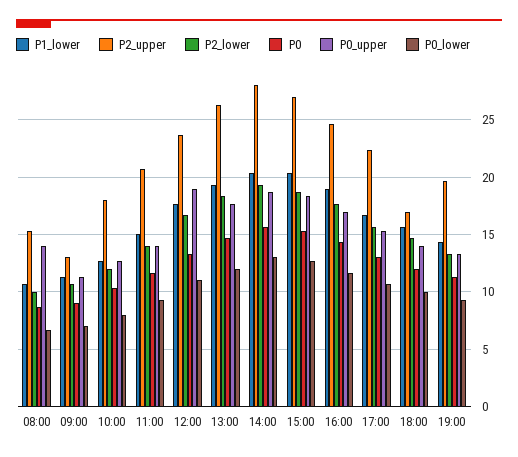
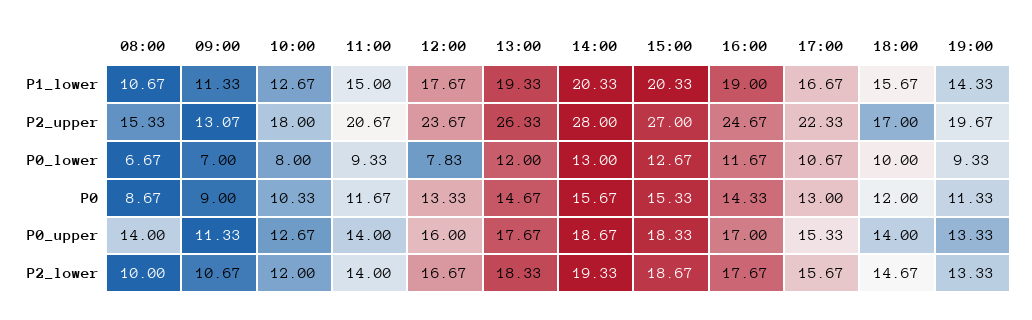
  {
    "P1_lower": {
      "08:00": 10.67,
      "09:00": 11.33,
      "10:00": 12.67,
      "11:00": 15,
      "12:00": 17.67,
      "13:00": 19.33,
      "14:00": 20.33,
      "15:00": 20.33,
      "16:00": 19,
      "17:00": 16.67,
      "18:00": 15.67,
      "19:00": 14.33
    },
    "P2_upper": {
      "08:00": 15.33,
      "09:00": 13.07,
      "10:00": 18,
      "11:00": 20.67,
      "12:00": 23.67,
      "13:00": 26.33,
      "14:00": 28,
      "15:00": 27,
      "16:00": 24.67,
      "17:00": 22.33,
      "18:00": 17,
      "19:00": 19.67
    },
    "P2_lower": {
      "08:00": 10,
      "09:00": 10.67,
      "10:00": 12,
      "11:00": 14,
      "12:00": 16.67,
      "13:00": 18.33,
      "14:00": 19.33,
      "15:00": 18.67,
      "16:00": 17.67,
      "17:00": 15.67,
      "18:00": 14.67,
      "19:00": 13.33
    },
    "P0": {
      "08:00": 8.67,
      "09:00": 9,
      "10:00": 10.33,
      "11:00": 11.67,
      "12:00": 13.33,
      "13:00": 14.67,
      "14:00": 15.67,
      "15:00": 15.33,
      "16:00": 14.33,
      "17:00": 13,
      "18:00": 12,
      "19:00": 11.33
    },
    "P0_upper": {
      "08:00": 14,
      "09:00": 11.33,
      "10:00": 12.67,
      "11:00": 14,
-     "12:00": 19,
+     "12:00": 16,
      "13:00": 17.67,
      "14:00": 18.67,
      "15:00": 18.33,
      "16:00": 17,
      "17:00": 15.33,
      "18:00": 14,
      "19:00": 13.33
    },
    "P0_lower": {
      "08:00": 6.67,
      "09:00": 7,
      "10:00": 8,
      "11:00": 9.33,
-     "12:00": 11,
+     "12:00": 7.83,
      "13:00": 12,
      "14:00": 13,
      "15:00": 12.67,
      "16:00": 11.67,
      "17:00": 10.67,
      "18:00": 10,
      "19:00": 9.33
    }
  }

